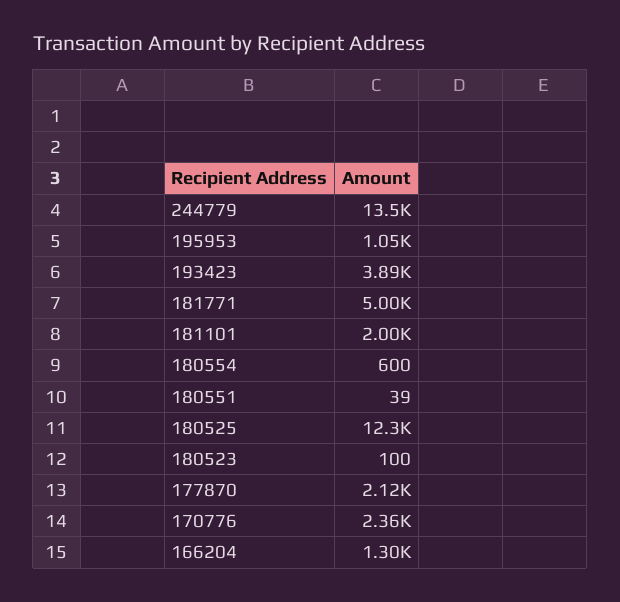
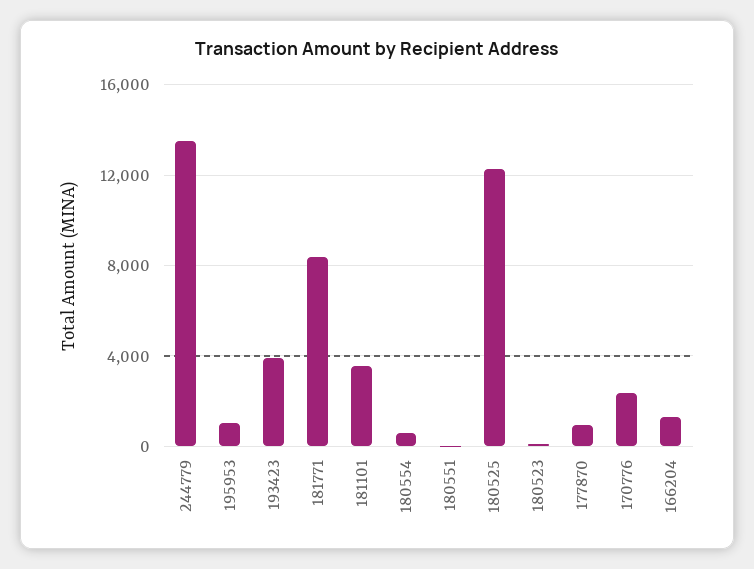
  {
    "244779": 13500,
    "195953": 1050,
    "193423": 3890,
-   "181771": 5000,
+   "181771": 8500,
-   "181101": 2000,
+   "181101": 3500,
    "180554": 600,
    "180551": 39,
    "180525": 12300,
    "180523": 100,
-   "177870": 2120,
+   "177870": 1000,
    "170776": 2360,
    "166204": 1300
  }

